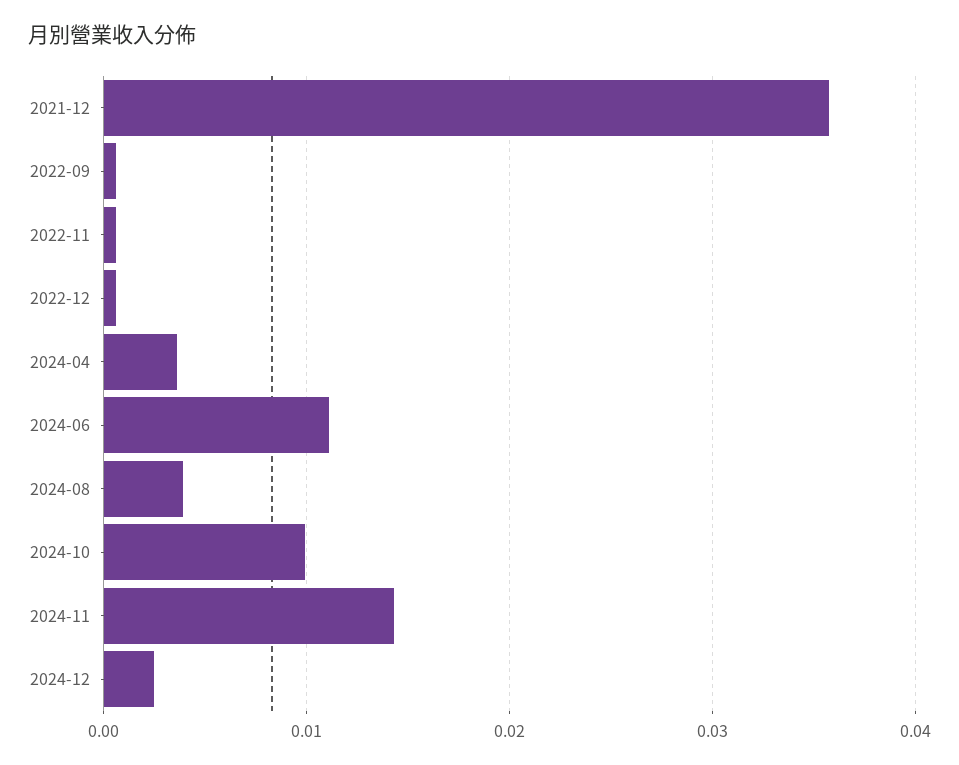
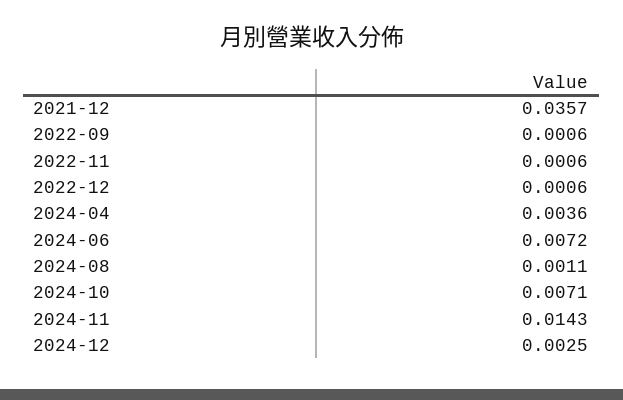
  {
    "2021-12": 0.0357,
    "2022-09": 0.0006,
    "2022-11": 0.0006,
    "2022-12": 0.0006,
    "2024-04": 0.0036,
-   "2024-06": 0.011,
+   "2024-06": 0.0072,
-   "2024-08": 0.004,
+   "2024-08": 0.0011,
-   "2024-10": 0.01,
+   "2024-10": 0.0071,
    "2024-11": 0.0143,
    "2024-12": 0.0025
  }

